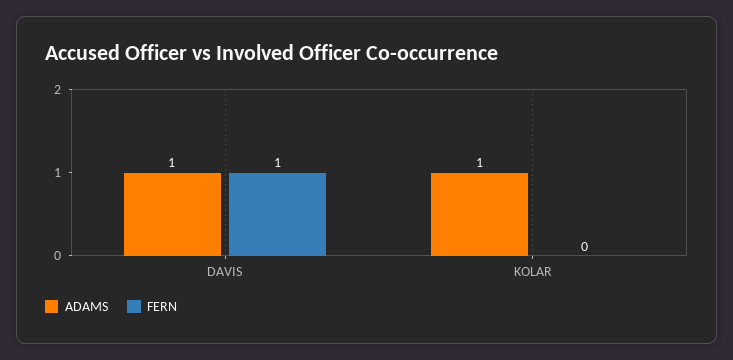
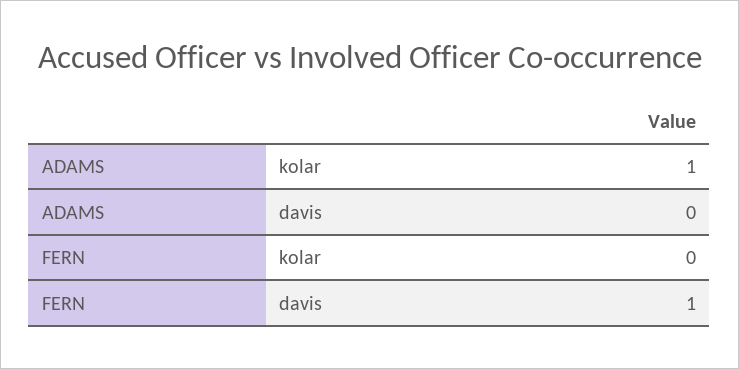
  {
    "ADAMS": {
-     "DAVIS": 1,
+     "DAVIS": 0,
      "KOLAR": 1
    },
    "FERN": {
      "DAVIS": 1,
      "KOLAR": 0
    }
  }

